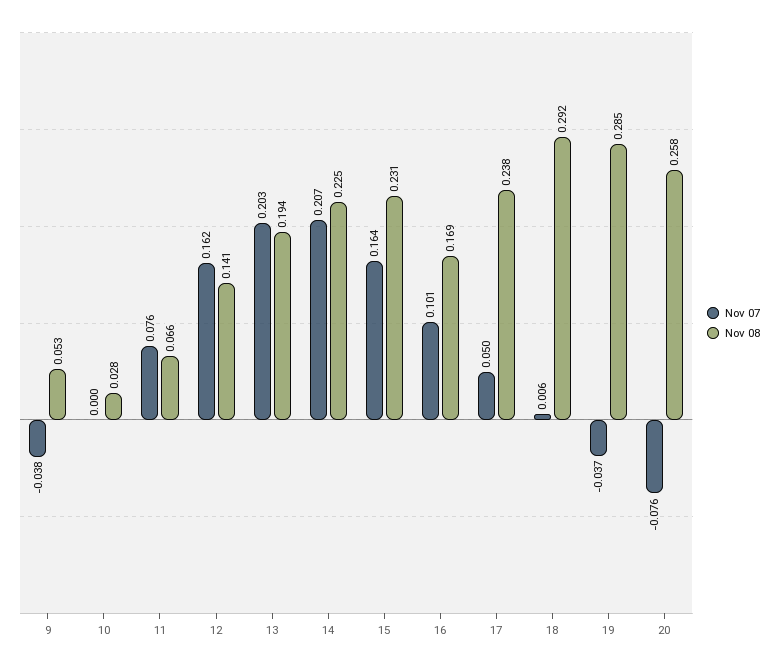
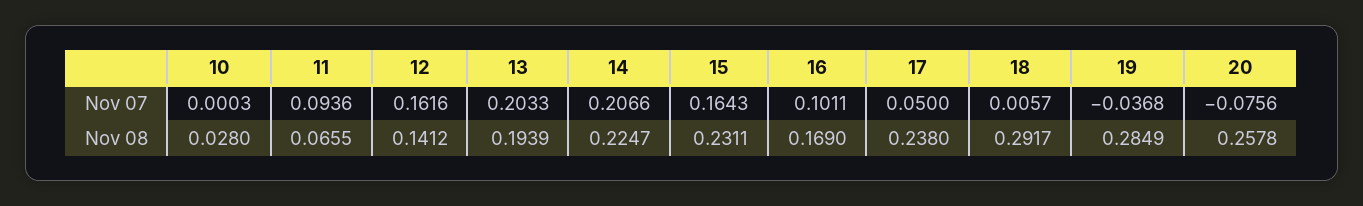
  {
    "Nov 07": {
-     "9": -0.038,
      "10": 0.0003,
-     "11": 0.076,
+     "11": 0.0936,
      "12": 0.1616,
      "13": 0.2033,
      "14": 0.2066,
      "15": 0.1643,
      "16": 0.1011,
      "17": 0.05,
      "18": 0.0057,
      "19": -0.0368,
      "20": -0.0756
    },
    "Nov 08": {
-     "9": 0.053,
      "10": 0.028,
      "11": 0.0655,
      "12": 0.1412,
      "13": 0.1939,
      "14": 0.2247,
      "15": 0.2311,
      "16": 0.169,
      "17": 0.238,
      "18": 0.2917,
      "19": 0.2849,
      "20": 0.2578
    }
  }

